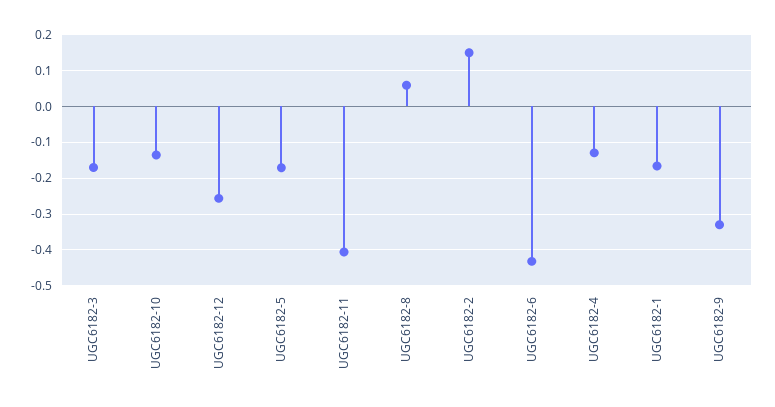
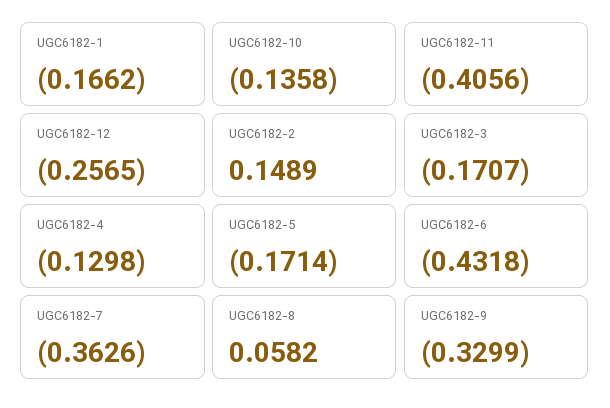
  {
    "UGC6182-3": -0.1707,
    "UGC6182-10": -0.1358,
    "UGC6182-12": -0.2565,
    "UGC6182-5": -0.1714,
    "UGC6182-11": -0.4056,
    "UGC6182-8": 0.0582,
    "UGC6182-2": 0.1489,
    "UGC6182-6": -0.4318,
    "UGC6182-4": -0.1298,
    "UGC6182-1": -0.1662,
-   "UGC6182-9": -0.3299
+   "UGC6182-9": -0.3299,
+   "UGC6182-7": -0.3626
  }

